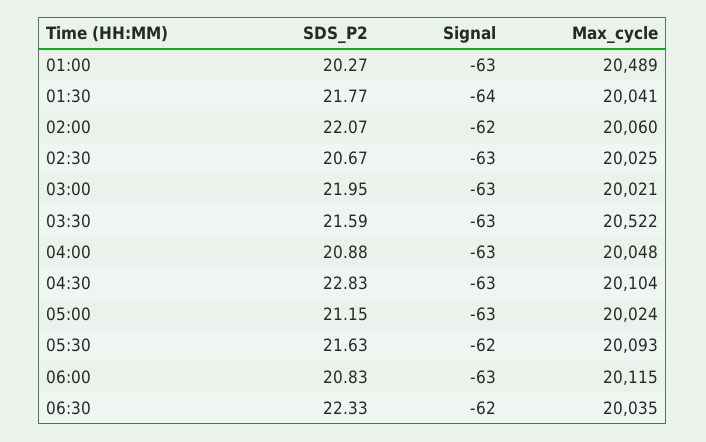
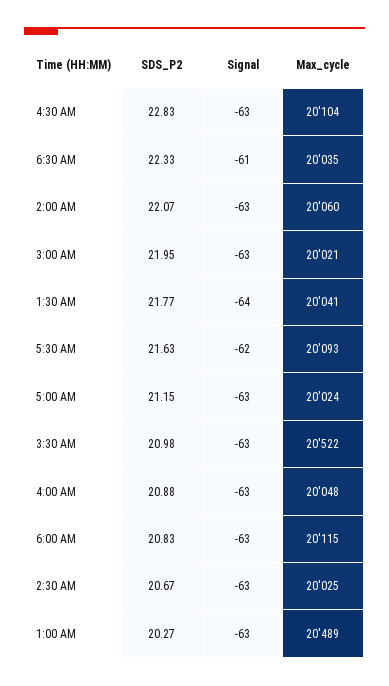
  {
    "SDS_P2": {
      "01:00": 20.27,
      "01:30": 21.77,
      "02:00": 22.07,
      "02:30": 20.67,
      "03:00": 21.95,
-     "03:30": 21.59,
+     "03:30": 20.98,
      "04:00": 20.88,
      "04:30": 22.83,
      "05:00": 21.15,
      "05:30": 21.63,
      "06:00": 20.83,
      "06:30": 22.33
    },
    "Signal": {
      "01:00": -63,
      "01:30": -64,
-     "02:00": -62,
+     "02:00": -63,
      "02:30": -63,
      "03:00": -63,
      "03:30": -63,
      "04:00": -63,
      "04:30": -63,
      "05:00": -63,
      "05:30": -62,
      "06:00": -63,
-     "06:30": -62
+     "06:30": -61
    },
    "Max_cycle": {
      "01:00": 20489,
      "01:30": 20041,
      "02:00": 20060,
      "02:30": 20025,
      "03:00": 20021,
      "03:30": 20522,
      "04:00": 20048,
      "04:30": 20104,
      "05:00": 20024,
      "05:30": 20093,
      "06:00": 20115,
      "06:30": 20035
    }
  }

